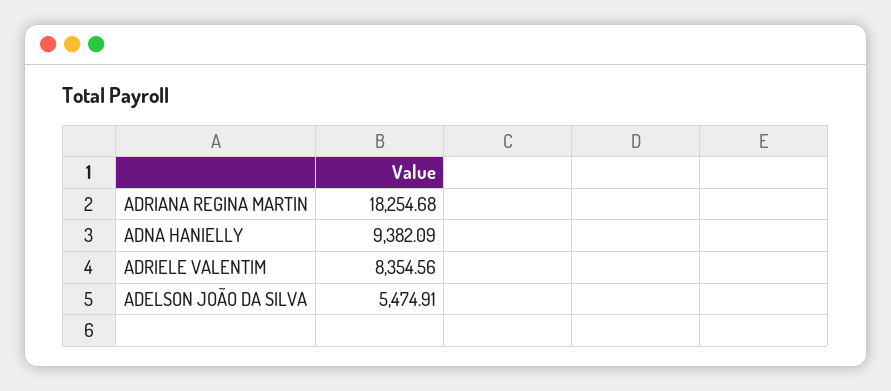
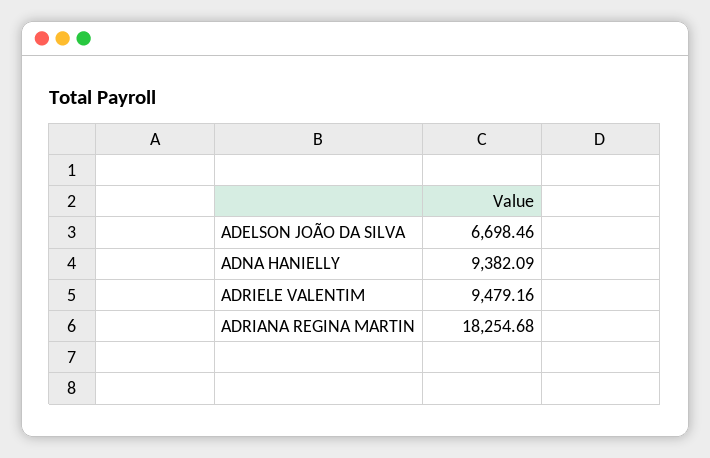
  {
    "ADRIANA REGINA MARTIN": 18254.68,
    "ADNA HANIELLY": 9382.09,
-   "ADRIELE VALENTIM": 8354.56,
+   "ADRIELE VALENTIM": 9479.16,
-   "ADELSON JOÃO DA SILVA": 5474.91
+   "ADELSON JOÃO DA SILVA": 6698.46
  }

